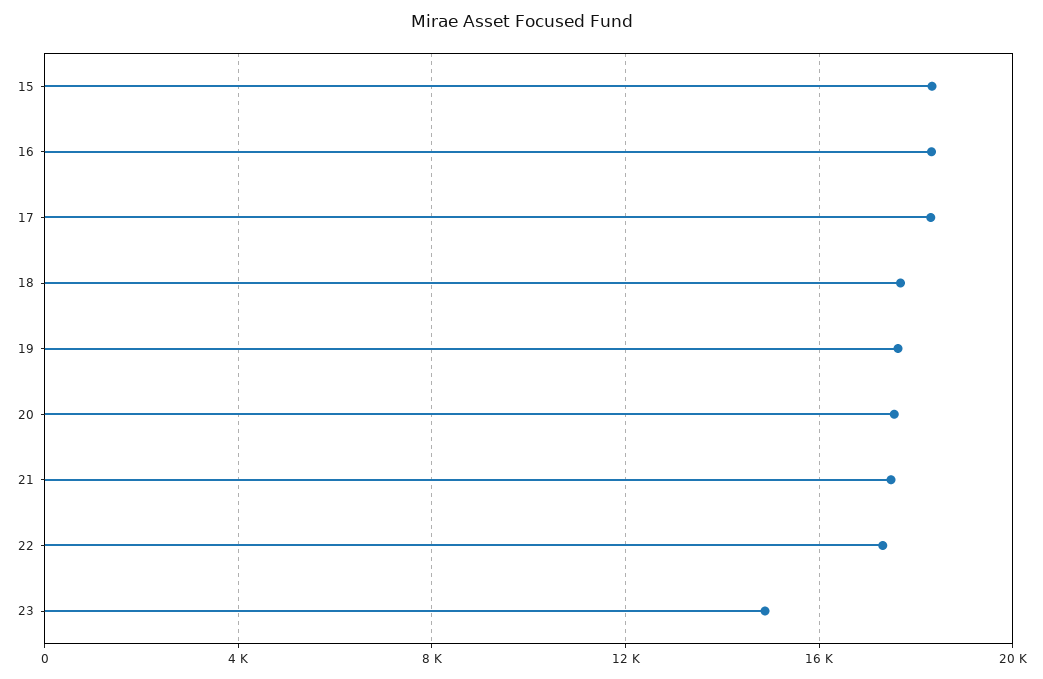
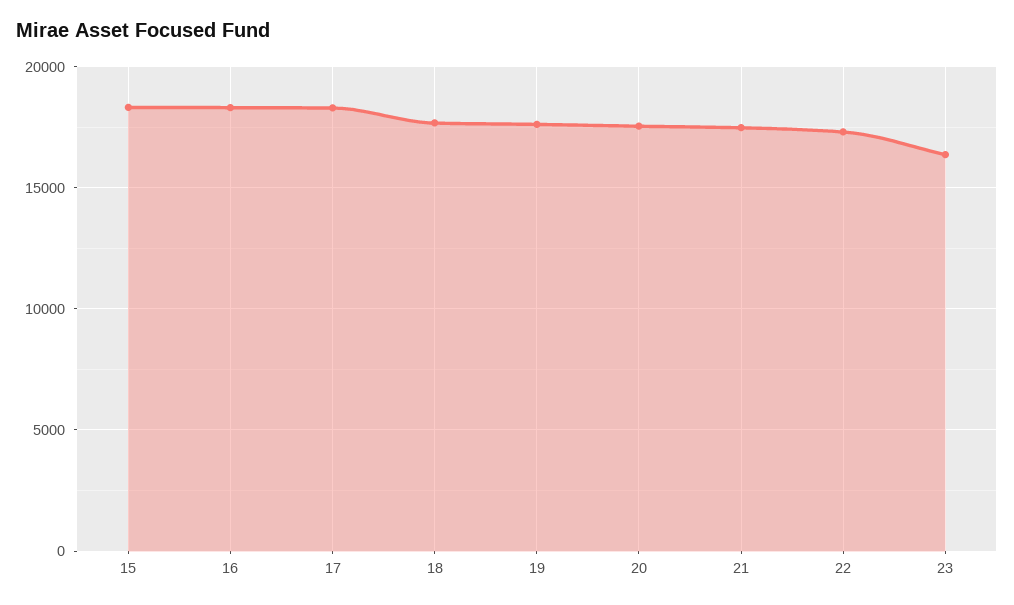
  {
    "15": 18500,
    "16": 18500,
    "17": 18500,
    "18": 17500,
    "19": 17500,
    "20": 17500,
    "21": 17500,
    "22": 17500,
-   "23": 15000
+   "23": 16500
  }

